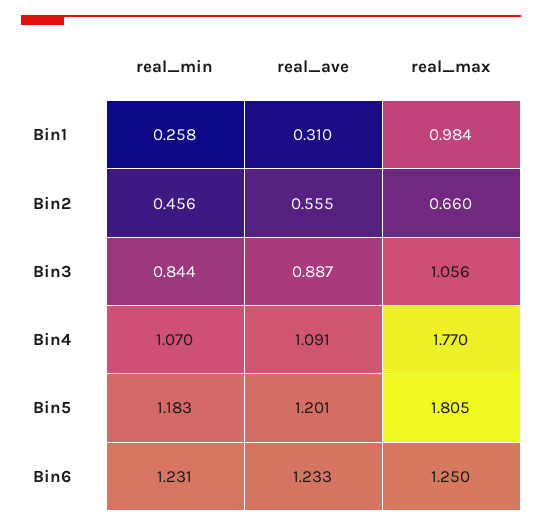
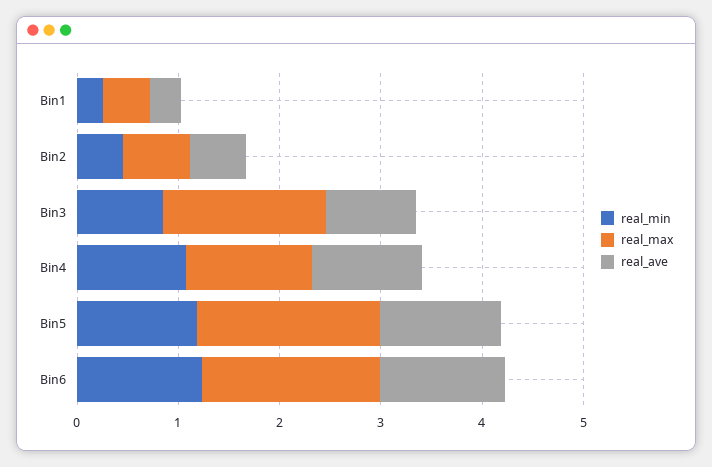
  {
    "real_min": {
      "Bin1": 0.258,
      "Bin2": 0.456,
      "Bin3": 0.844,
      "Bin4": 1.07,
      "Bin5": 1.183,
      "Bin6": 1.231
    },
    "real_ave": {
      "Bin1": 0.31,
      "Bin2": 0.555,
      "Bin3": 0.887,
      "Bin4": 1.091,
      "Bin5": 1.201,
      "Bin6": 1.233
    },
    "real_max": {
-     "Bin1": 0.984,
+     "Bin1": 0.4,
      "Bin2": 0.66,
-     "Bin3": 1.056,
+     "Bin3": 1.6,
-     "Bin4": 1.77,
+     "Bin4": 1.2,
      "Bin5": 1.805,
-     "Bin6": 1.25
+     "Bin6": 1.8
    }
  }

